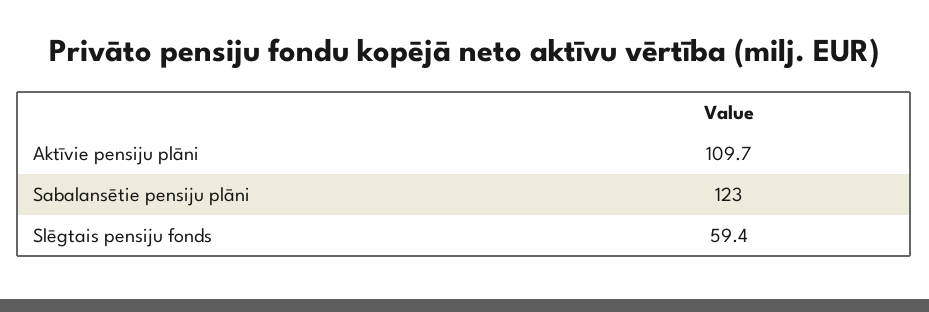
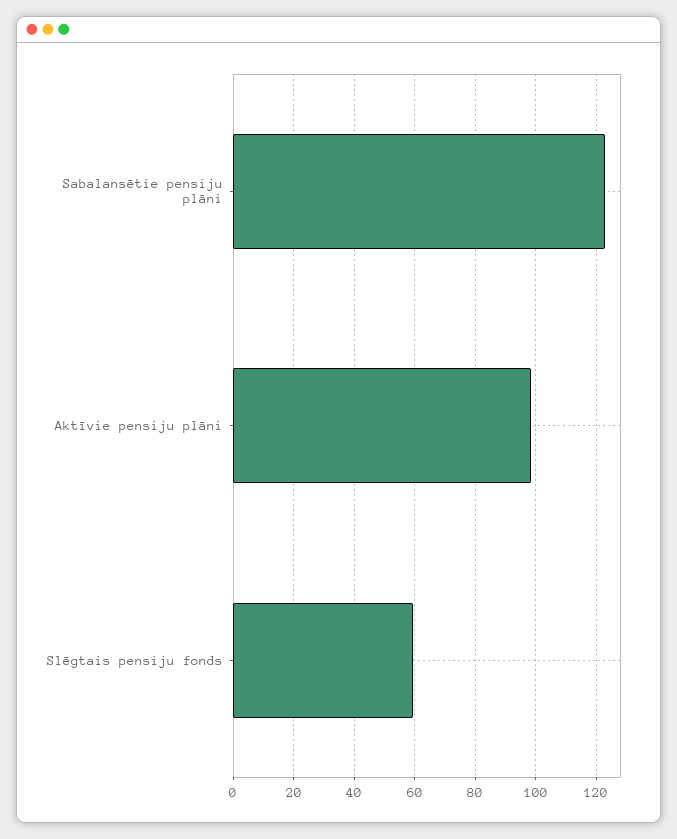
  {
-   "Aktīvie pensiju plāni": 109.7,
+   "Aktīvie pensiju plāni": 98,
    "Sabalansētie pensiju plāni": 123,
    "Slēgtais pensiju fonds": 59.4
  }

